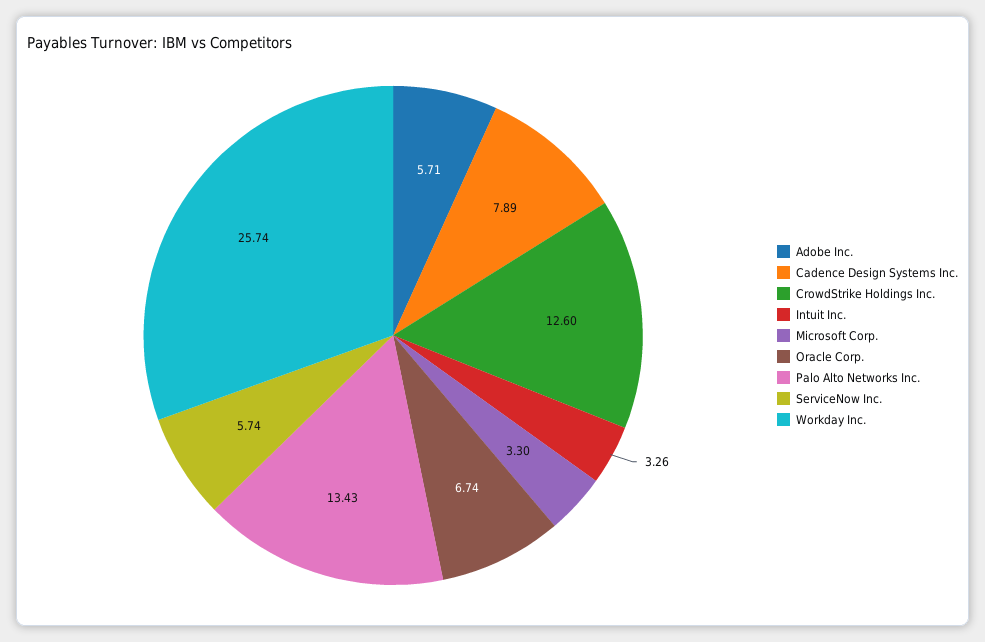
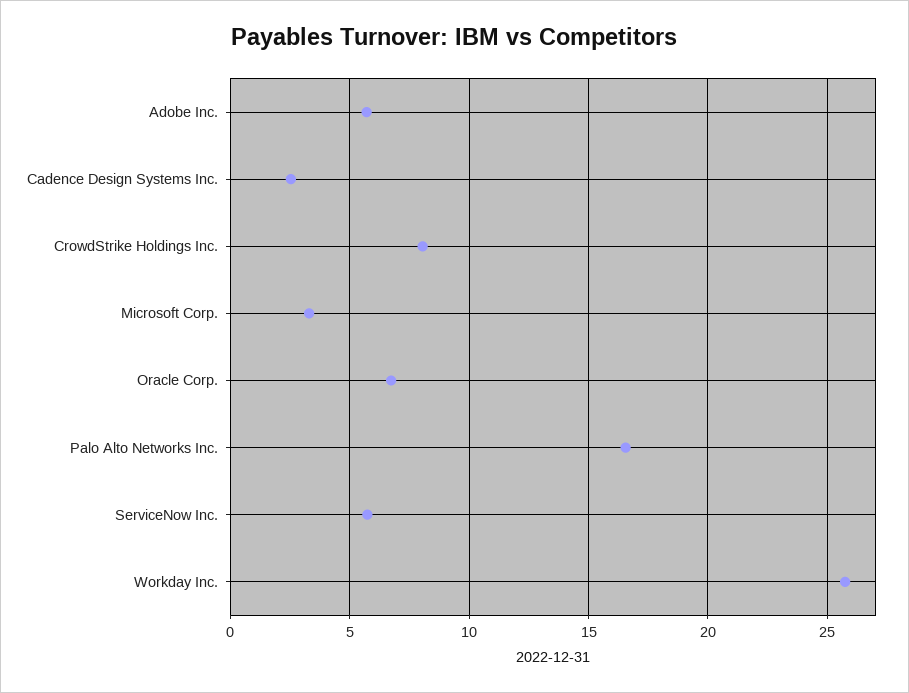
  {
    "Adobe Inc.": 5.71,
-   "Cadence Design Systems Inc.": 7.89,
+   "Cadence Design Systems Inc.": 2.5,
-   "CrowdStrike Holdings Inc.": 12.6,
+   "CrowdStrike Holdings Inc.": 8,
-   "Intuit Inc.": 3.26,
    "Microsoft Corp.": 3.3,
    "Oracle Corp.": 6.74,
-   "Palo Alto Networks Inc.": 13.43,
+   "Palo Alto Networks Inc.": 16.5,
    "ServiceNow Inc.": 5.74,
    "Workday Inc.": 25.74
  }

